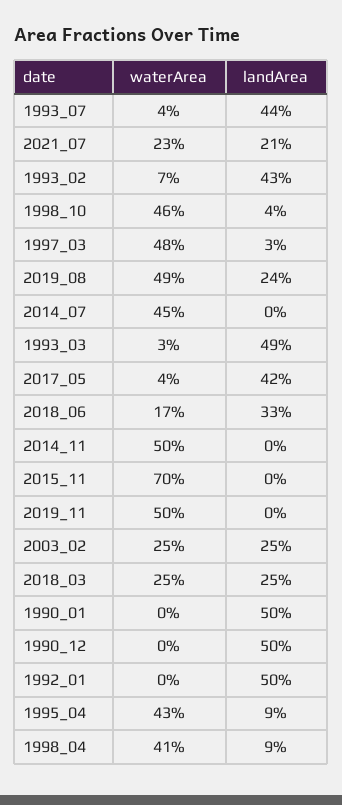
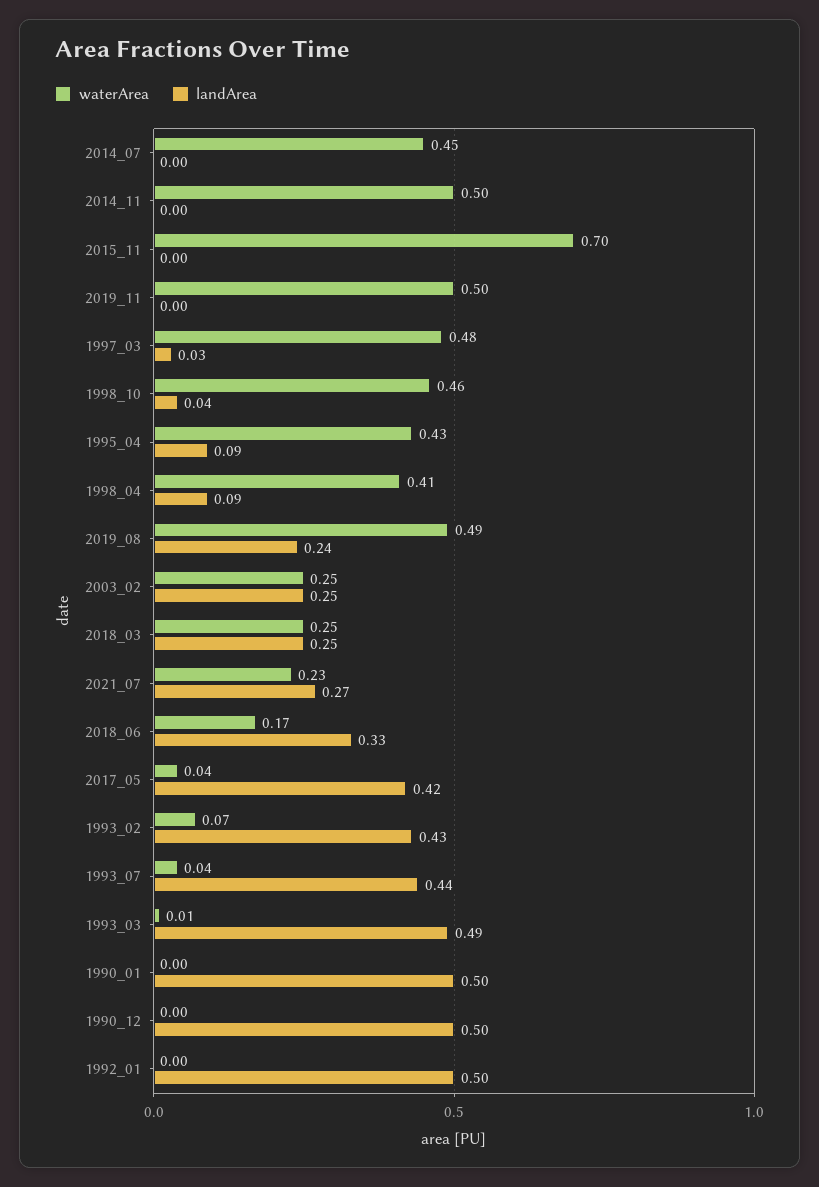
  {
    "waterArea": {
      "1993_07": 0.04,
      "2021_07": 0.23,
      "1993_02": 0.07,
      "1998_10": 0.46,
      "1997_03": 0.48,
      "2019_08": 0.49,
      "2014_07": 0.45,
-     "1993_03": 0.03,
+     "1993_03": 0.01,
      "2017_05": 0.04,
      "2018_06": 0.17,
      "2014_11": 0.5,
      "2015_11": 0.7,
      "2019_11": 0.5,
      "2003_02": 0.25,
      "2018_03": 0.25,
      "1990_01": 0,
      "1990_12": 0,
      "1992_01": 0,
      "1995_04": 0.43,
      "1998_04": 0.41
    },
    "landArea": {
      "1993_07": 0.44,
-     "2021_07": 0.21,
+     "2021_07": 0.27,
      "1993_02": 0.43,
      "1998_10": 0.04,
      "1997_03": 0.03,
      "2019_08": 0.24,
      "2014_07": 0,
      "1993_03": 0.49,
      "2017_05": 0.42,
      "2018_06": 0.33,
      "2014_11": 0,
      "2015_11": 0,
      "2019_11": 0,
      "2003_02": 0.25,
      "2018_03": 0.25,
      "1990_01": 0.5,
      "1990_12": 0.5,
      "1992_01": 0.5,
      "1995_04": 0.09,
      "1998_04": 0.09
    }
  }

